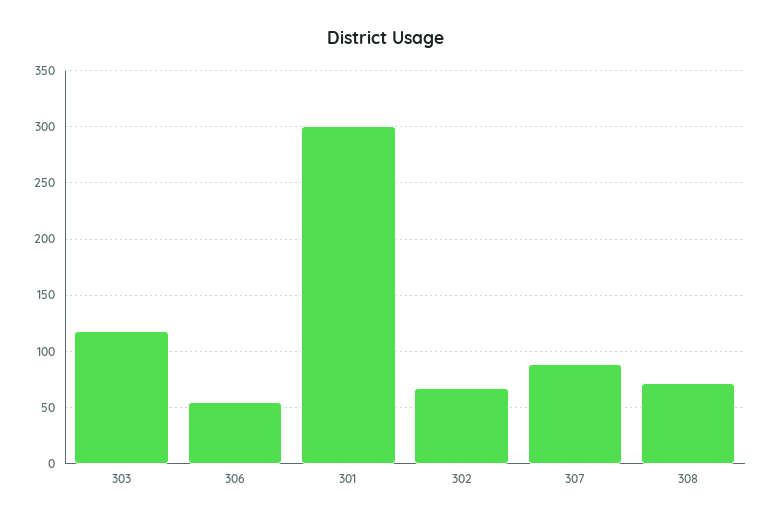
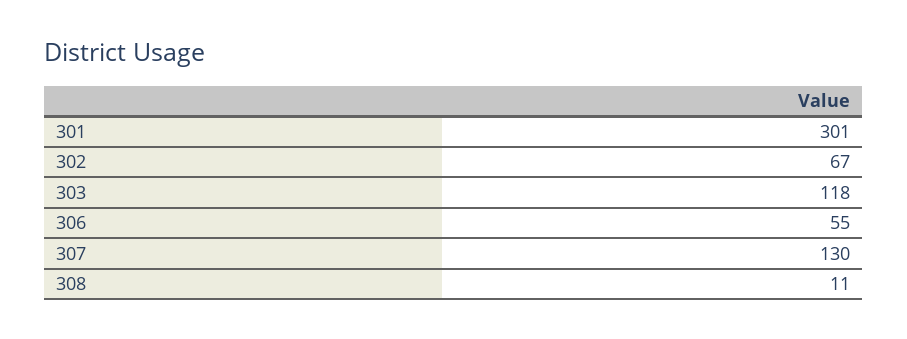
  {
    "303": 118,
    "306": 55,
    "301": 301,
    "302": 67,
-   "307": 90,
+   "307": 130,
-   "308": 70
+   "308": 11
  }

